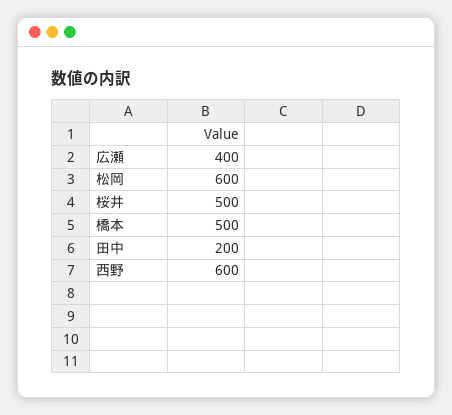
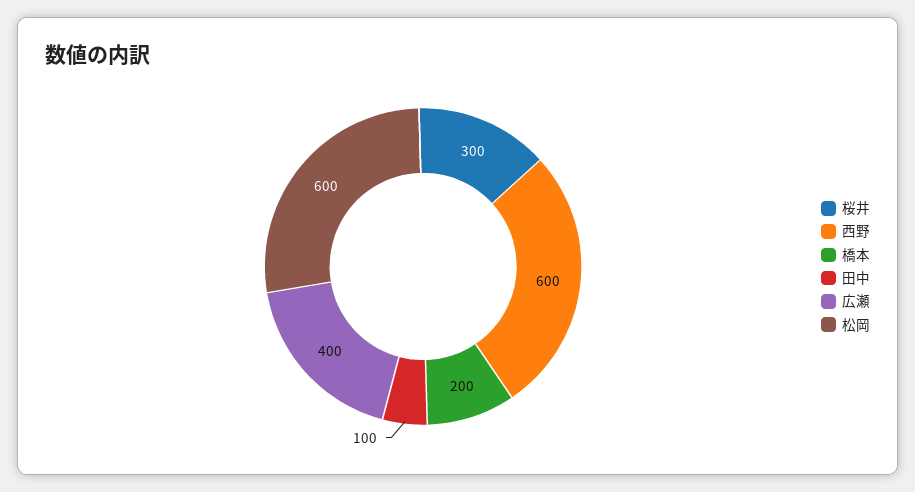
  {
    "広瀬": 400,
    "松岡": 600,
-   "桜井": 500,
+   "桜井": 300,
-   "橋本": 500,
+   "橋本": 200,
-   "田中": 200,
+   "田中": 100,
    "西野": 600
  }

